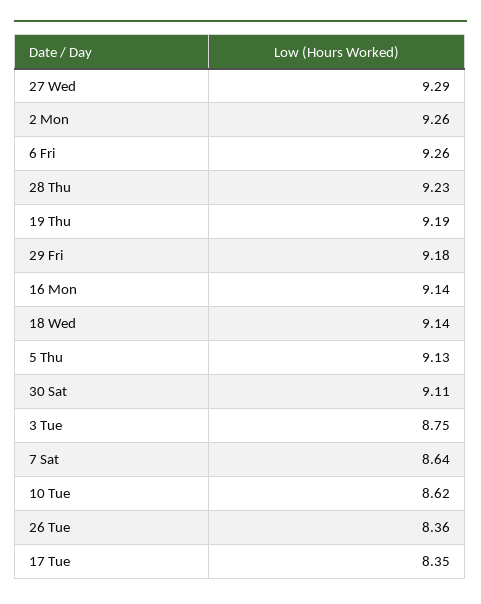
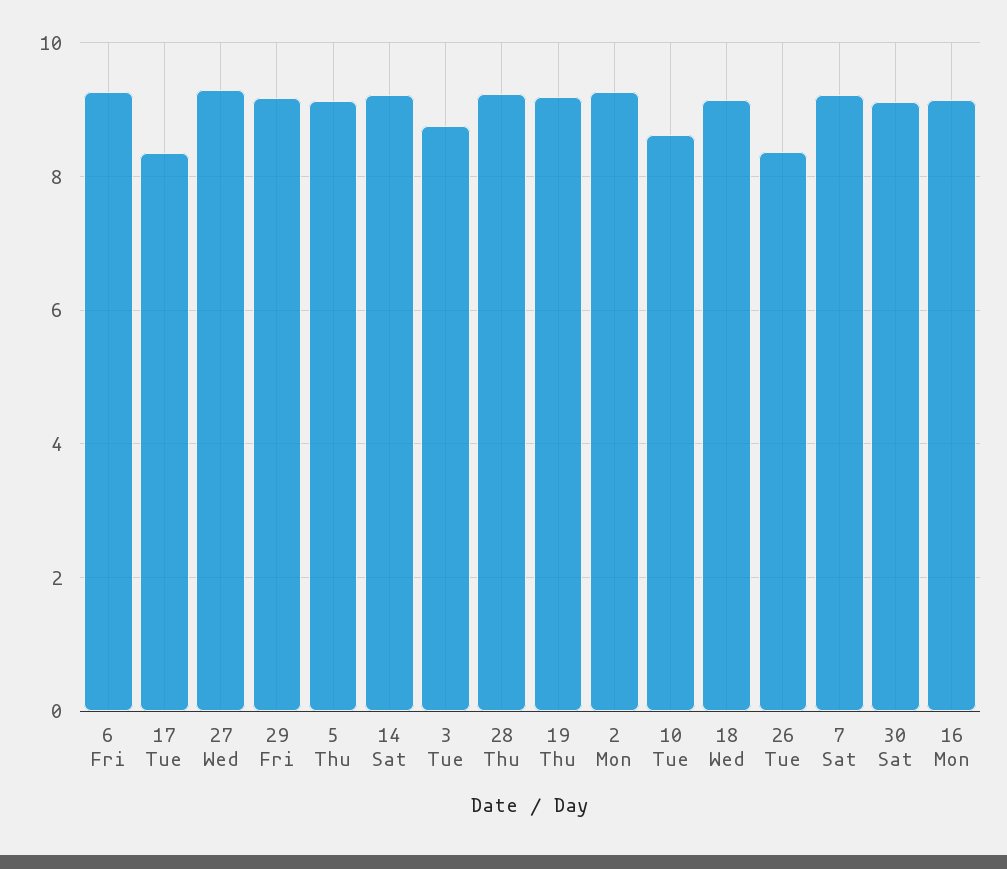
  {
    "27 Wed": 9.29,
    "2 Mon": 9.26,
    "6 Fri": 9.26,
    "28 Thu": 9.23,
    "19 Thu": 9.19,
    "29 Fri": 9.18,
    "16 Mon": 9.14,
    "18 Wed": 9.14,
    "5 Thu": 9.13,
    "30 Sat": 9.11,
    "3 Tue": 8.75,
-   "7 Sat": 8.64,
+   "7 Sat": 9.2,
    "10 Tue": 8.62,
    "26 Tue": 8.36,
-   "17 Tue": 8.35
+   "17 Tue": 8.35,
+   "14 Sat": 9.2
  }

